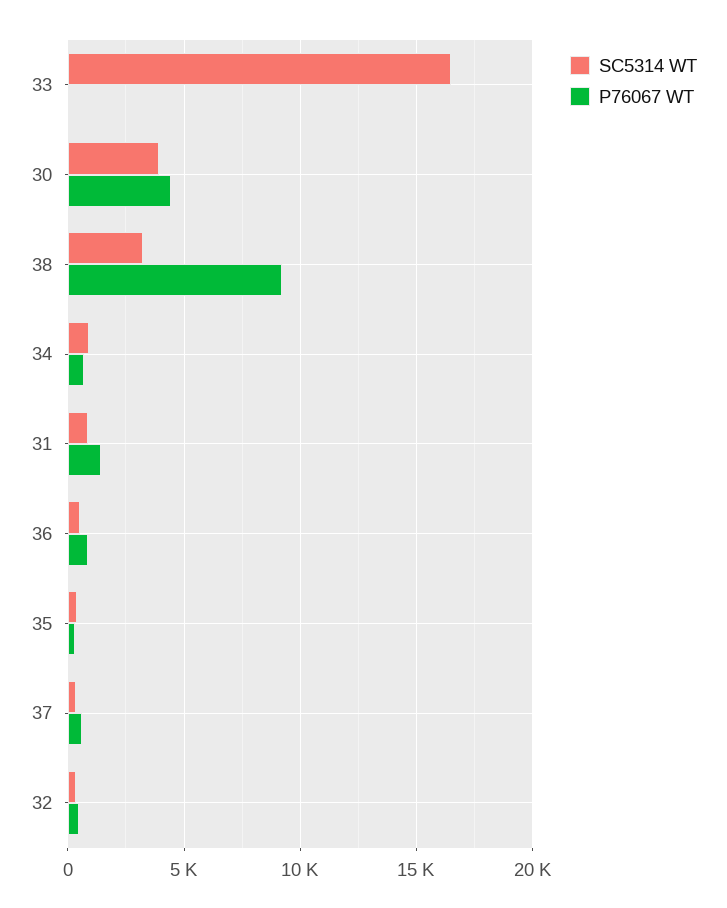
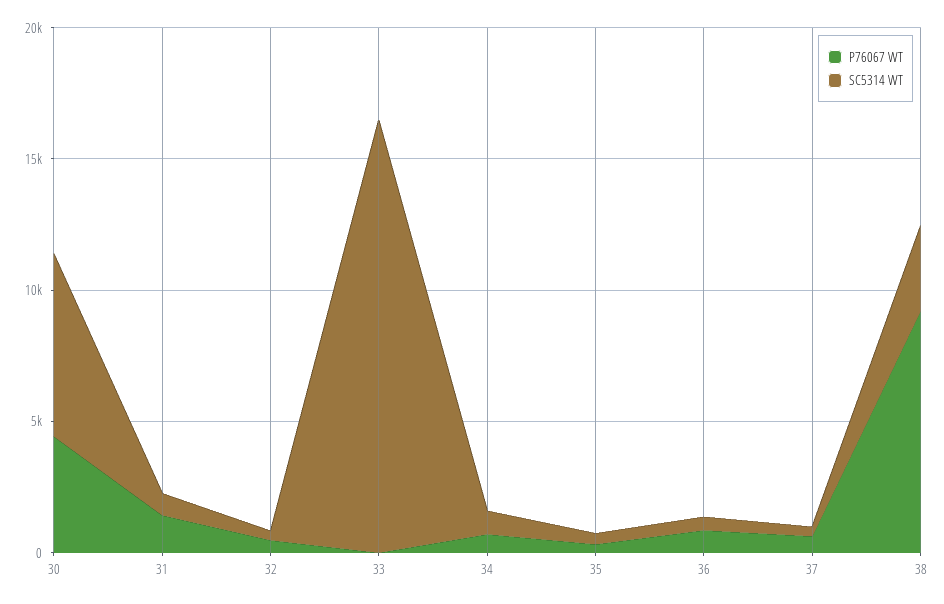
  {
    "SC5314 WT": {
      "33": 16500,
-     "30": 4000,
+     "30": 7000,
      "38": 3000,
      "34": 1000,
      "31": 1000,
      "36": 500,
      "35": 500,
      "37": 500,
      "32": 500
    },
    "P76067 WT": {
      "33": 0,
      "30": 4500,
      "38": 9000,
      "34": 500,
      "31": 1500,
      "36": 1000,
      "35": 500,
      "37": 500,
      "32": 500
    }
  }

